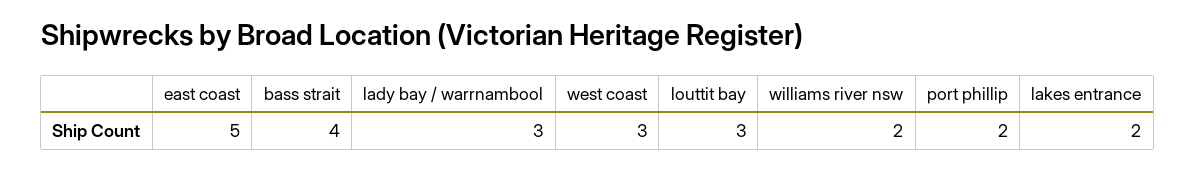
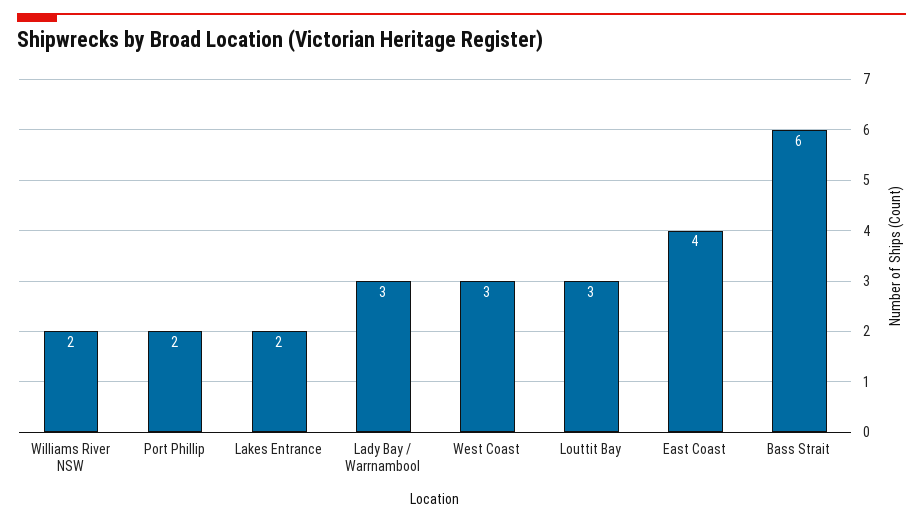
  {
-   "east coast": 5,
+   "east coast": 4,
-   "bass strait": 4,
+   "bass strait": 6,
    "lady bay / warrnambool": 3,
    "west coast": 3,
    "louttit bay": 3,
    "williams river nsw": 2,
    "port phillip": 2,
    "lakes entrance": 2
  }

